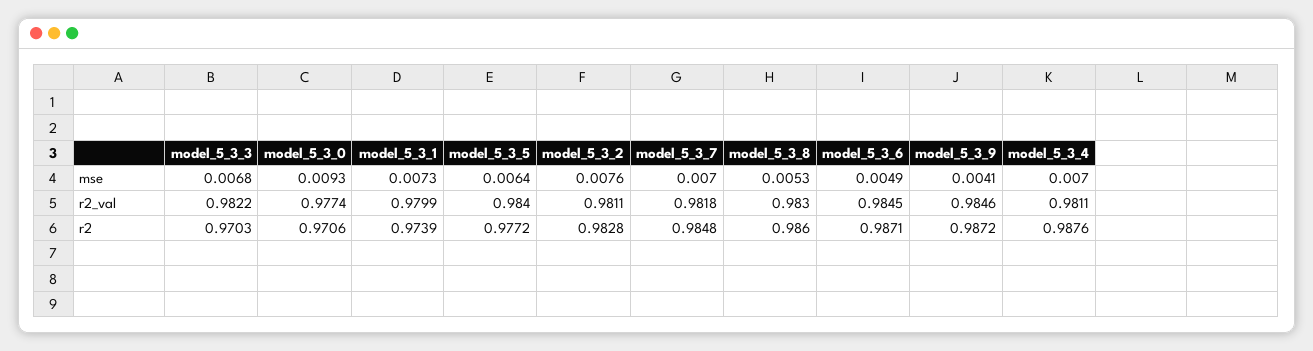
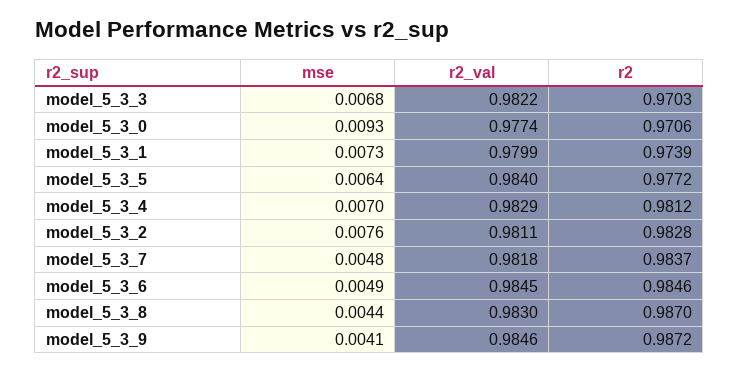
  {
    "model_5_3_3": {
      "mse": 0.0068,
      "r2_val": 0.9822,
      "r2": 0.9703
    },
    "model_5_3_0": {
      "mse": 0.0093,
      "r2_val": 0.9774,
      "r2": 0.9706
    },
    "model_5_3_1": {
      "mse": 0.0073,
      "r2_val": 0.9799,
      "r2": 0.9739
    },
    "model_5_3_5": {
      "mse": 0.0064,
      "r2_val": 0.984,
      "r2": 0.9772
    },
    "model_5_3_2": {
      "mse": 0.0076,
      "r2_val": 0.9811,
      "r2": 0.9828
    },
    "model_5_3_7": {
-     "mse": 0.007,
+     "mse": 0.0048,
      "r2_val": 0.9818,
-     "r2": 0.9848
+     "r2": 0.9837
    },
    "model_5_3_8": {
-     "mse": 0.0053,
+     "mse": 0.0044,
      "r2_val": 0.983,
-     "r2": 0.986
+     "r2": 0.987
    },
    "model_5_3_6": {
      "mse": 0.0049,
      "r2_val": 0.9845,
-     "r2": 0.9871
+     "r2": 0.9846
    },
    "model_5_3_9": {
      "mse": 0.0041,
      "r2_val": 0.9846,
      "r2": 0.9872
    },
    "model_5_3_4": {
      "mse": 0.007,
-     "r2_val": 0.9811,
+     "r2_val": 0.9829,
-     "r2": 0.9876
+     "r2": 0.9812
    }
  }

